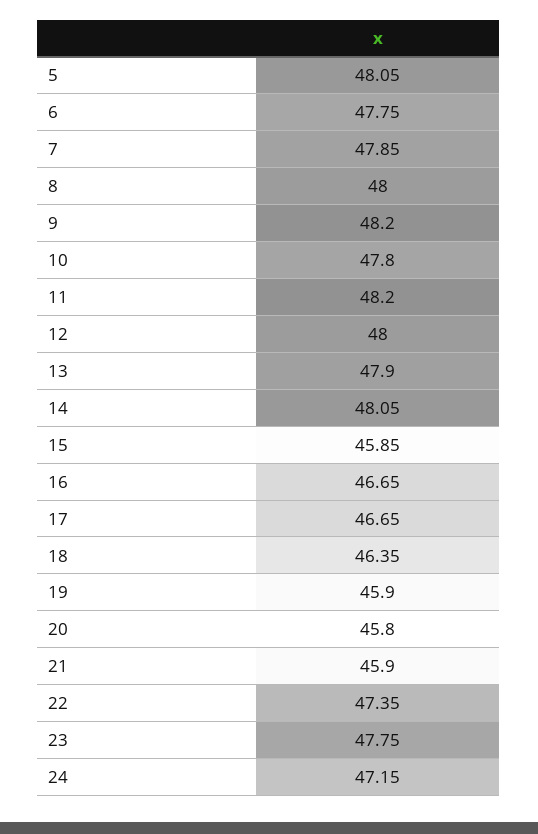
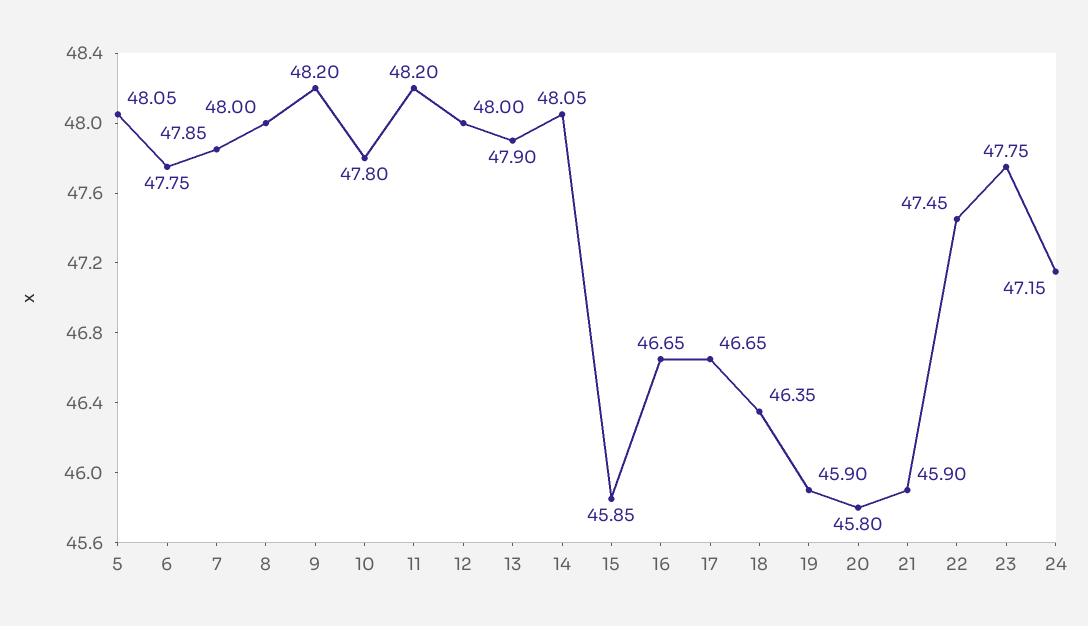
  {
    "5": 48.05,
    "6": 47.75,
    "7": 47.85,
    "8": 48,
    "9": 48.2,
    "10": 47.8,
    "11": 48.2,
    "12": 48,
    "13": 47.9,
    "14": 48.05,
    "15": 45.85,
    "16": 46.65,
    "17": 46.65,
    "18": 46.35,
    "19": 45.9,
    "20": 45.8,
    "21": 45.9,
-   "22": 47.35,
+   "22": 47.45,
    "23": 47.75,
    "24": 47.15
  }

